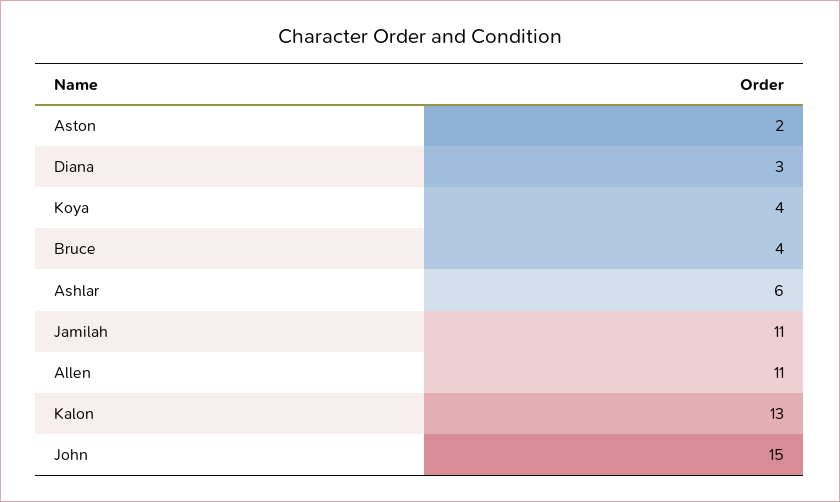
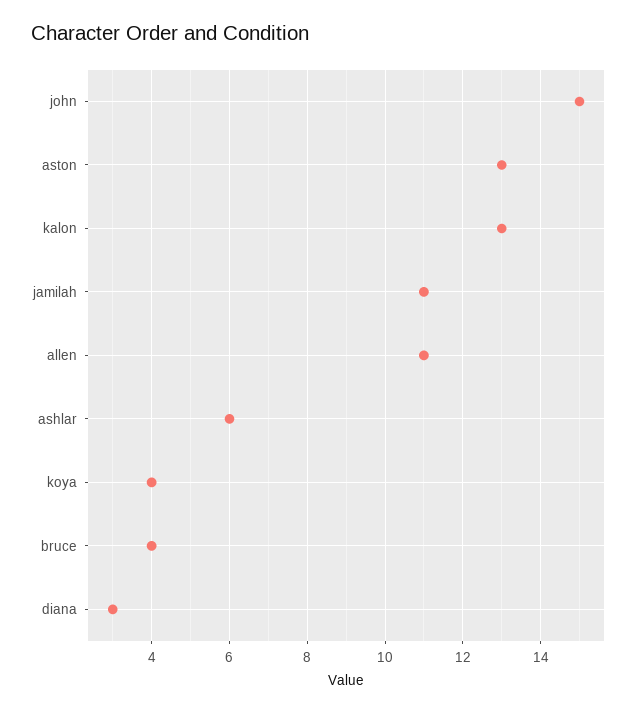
  {
-   "Aston": 2,
+   "Aston": 13,
    "Diana": 3,
    "Koya": 4,
    "Bruce": 4,
    "Ashlar": 6,
    "Jamilah": 11,
    "Allen": 11,
    "Kalon": 13,
    "John": 15
  }

